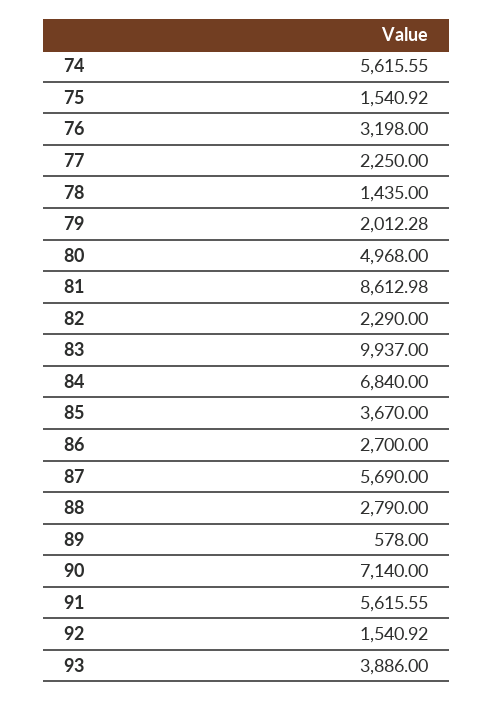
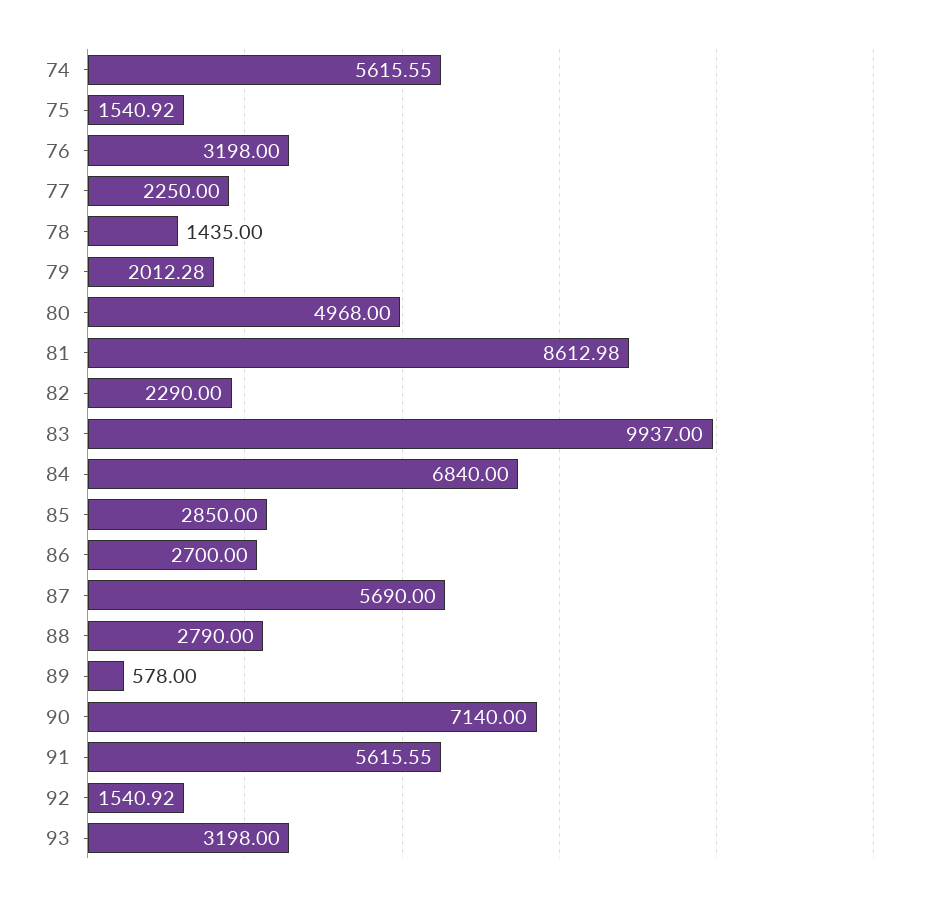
  {
    "74": 5615.55,
    "75": 1540.92,
    "76": 3198,
    "77": 2250,
    "78": 1435,
    "79": 2012.28,
    "80": 4968,
    "81": 8612.98,
    "82": 2290,
    "83": 9937,
    "84": 6840,
-   "85": 3670,
+   "85": 2850,
    "86": 2700,
    "87": 5690,
    "88": 2790,
    "89": 578,
    "90": 7140,
    "91": 5615.55,
    "92": 1540.92,
-   "93": 3886
+   "93": 3198
  }

